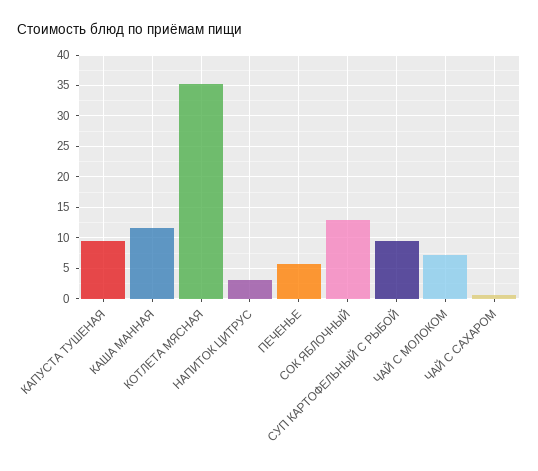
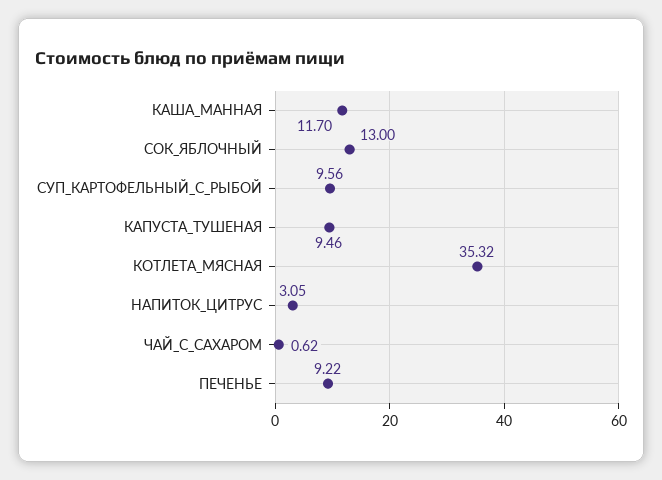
  {
    "КАПУСТА ТУШЕНАЯ": 9.46,
    "КАША МАННАЯ": 11.7,
    "КОТЛЕТА МЯСНАЯ": 35.32,
    "НАПИТОК ЦИТРУС": 3.05,
-   "ПЕЧЕНЬЕ": 6,
+   "ПЕЧЕНЬЕ": 9.22,
    "СОК ЯБЛОЧНЫЙ": 13,
    "СУП КАРТОФЕЛЬНЫЙ С РЫБОЙ": 9.56,
-   "ЧАЙ С МОЛОКОМ": 7,
    "ЧАЙ С САХАРОМ": 0.62
  }

